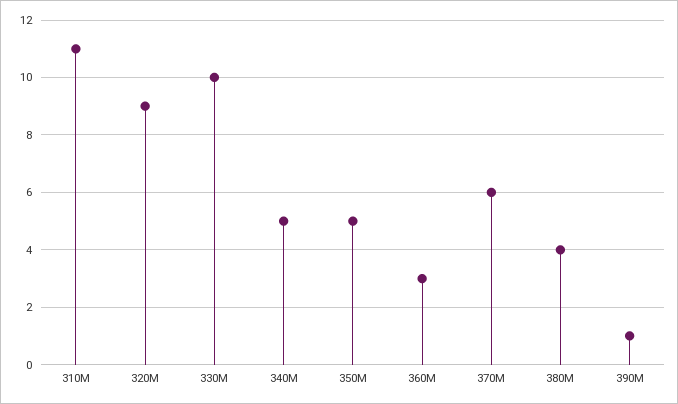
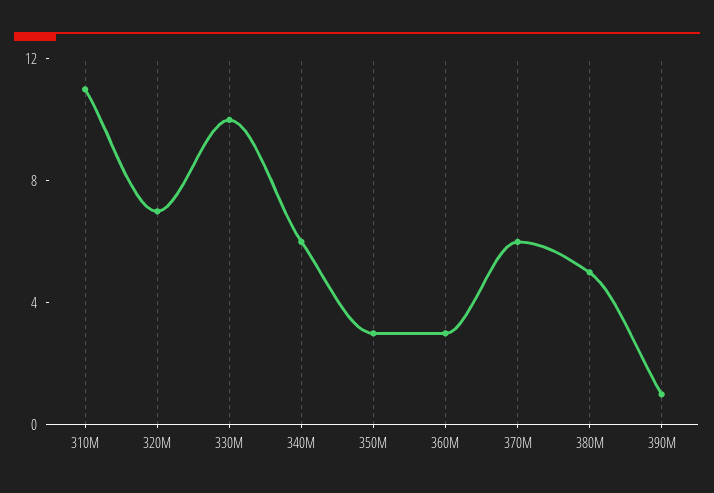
  {
    "310M": 11,
-   "320M": 9,
+   "320M": 7,
    "330M": 10,
-   "340M": 5,
+   "340M": 6,
-   "350M": 5,
+   "350M": 3,
    "360M": 3,
    "370M": 6,
-   "380M": 4,
+   "380M": 5,
    "390M": 1
  }

